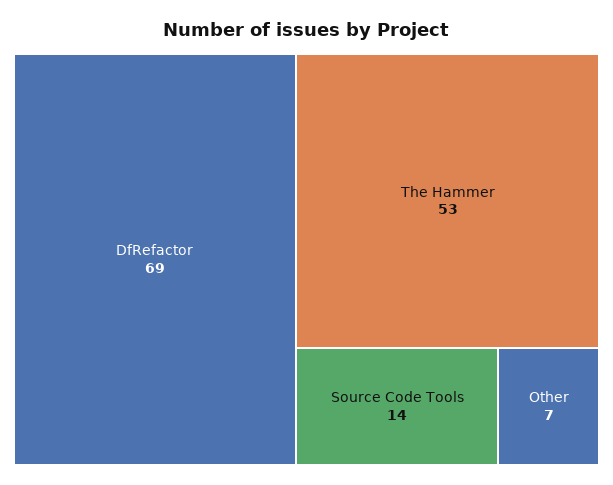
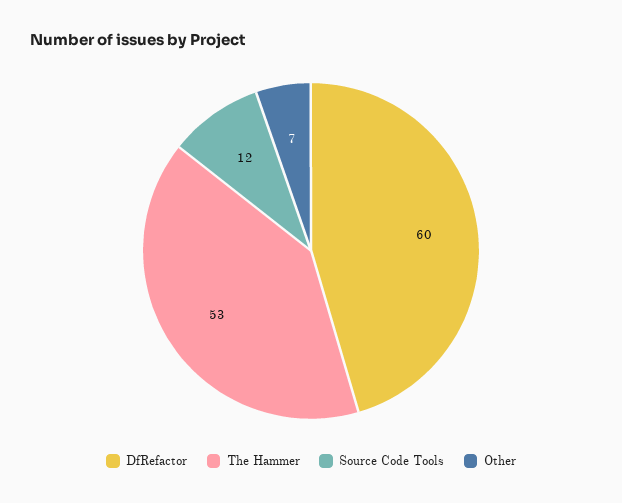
  {
-   "DfRefactor": 69,
+   "DfRefactor": 60,
    "The Hammer": 53,
-   "Source Code Tools": 14,
+   "Source Code Tools": 12,
    "Other": 7
  }

